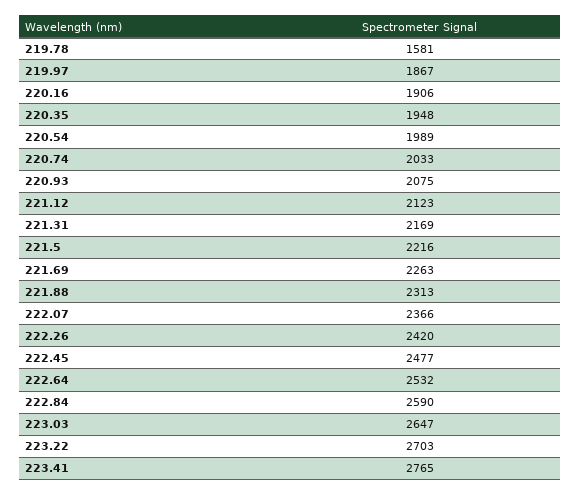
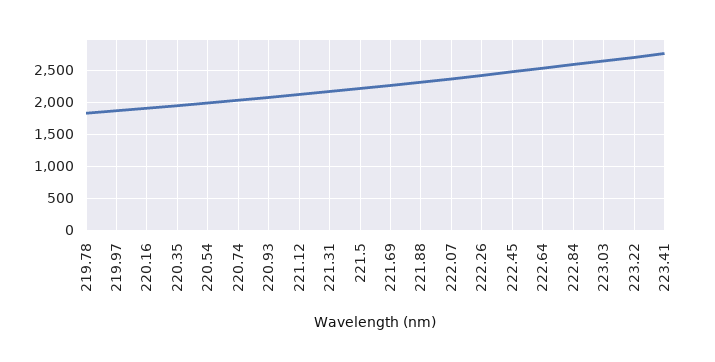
  {
-   "219.78": 1581,
+   "219.78": 1800,
    "219.97": 1867,
    "220.16": 1906,
    "220.35": 1948,
    "220.54": 1989,
    "220.74": 2033,
    "220.93": 2075,
    "221.12": 2123,
    "221.31": 2169,
    "221.5": 2216,
    "221.69": 2263,
    "221.88": 2313,
    "222.07": 2366,
    "222.26": 2420,
    "222.45": 2477,
    "222.64": 2532,
    "222.84": 2590,
    "223.03": 2647,
    "223.22": 2703,
    "223.41": 2765
  }

